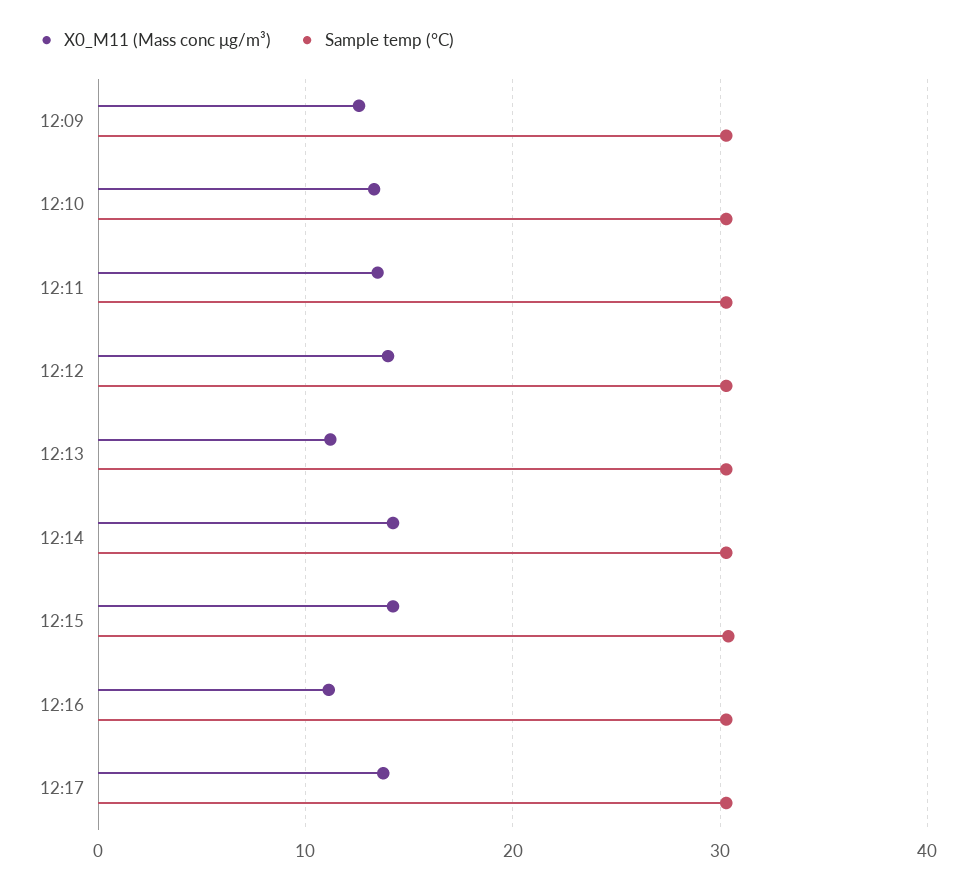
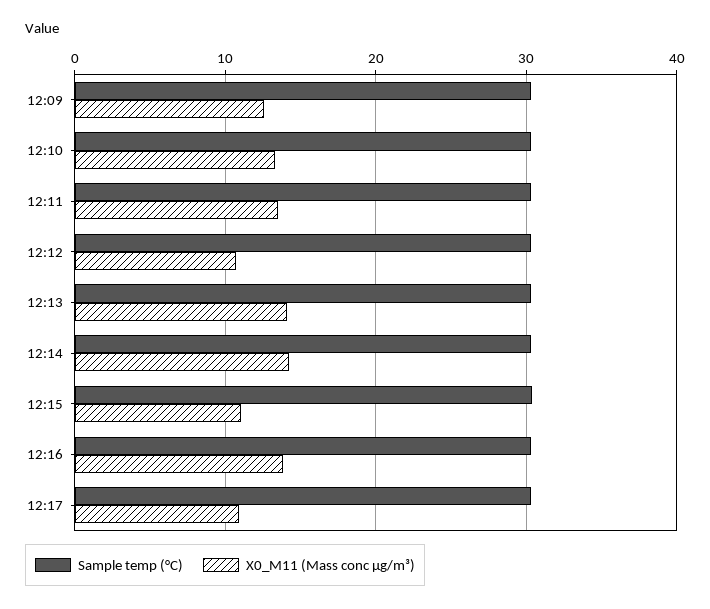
  {
    "X0_M11 (Mass conc μg/m³)": {
      "12:09": 13,
      "12:10": 13,
      "12:11": 13,
-     "12:12": 14,
+     "12:12": 11,
-     "12:13": 11,
+     "12:13": 14,
      "12:14": 14,
-     "12:15": 14,
+     "12:15": 11,
-     "12:16": 11,
+     "12:16": 14,
-     "12:17": 14
+     "12:17": 11
    },
    "Sample temp (°C)": {
      "12:09": 30,
      "12:10": 30,
      "12:11": 30,
      "12:12": 30,
      "12:13": 30,
      "12:14": 30,
      "12:15": 30,
      "12:16": 30,
      "12:17": 30
    }
  }

